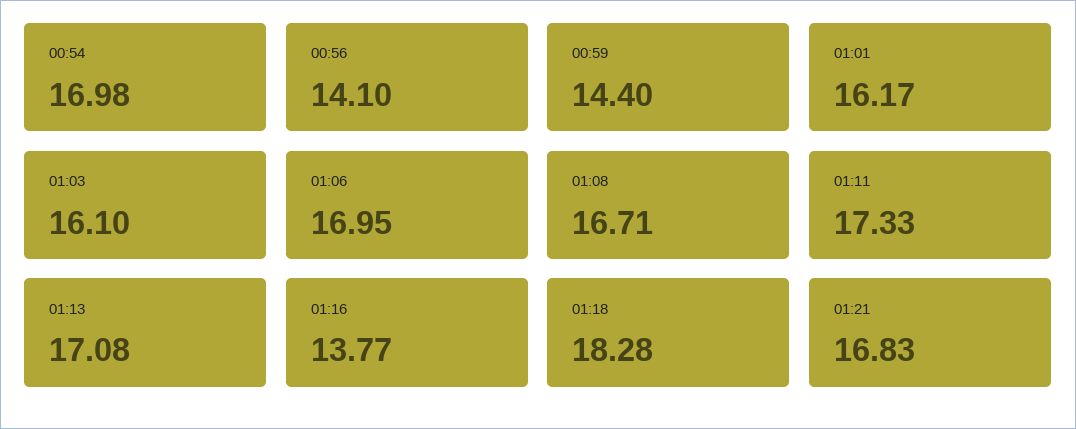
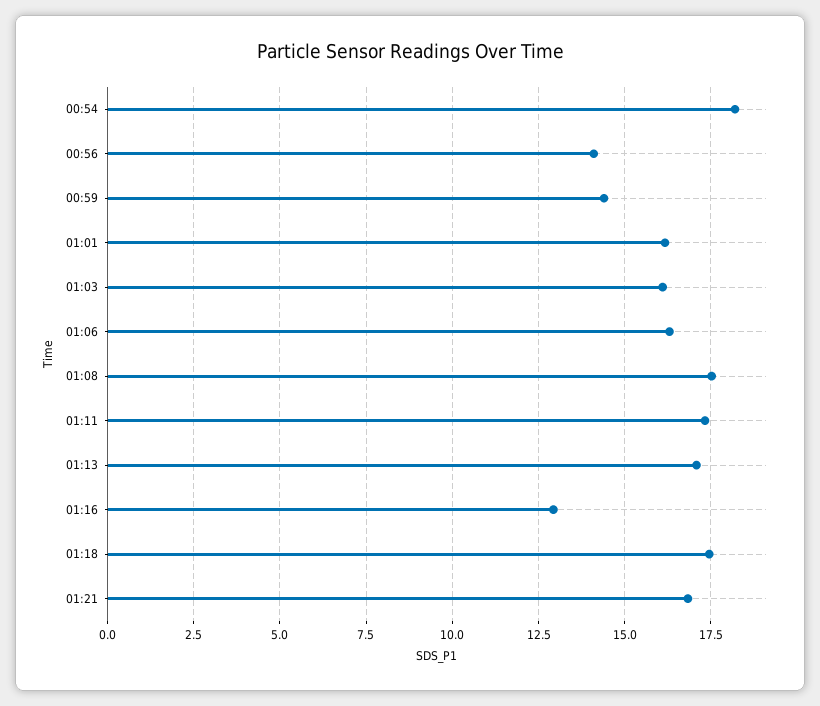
  {
-   "00:54": 16.98,
+   "00:54": 18.25,
    "00:56": 14.1,
    "00:59": 14.4,
    "01:01": 16.17,
    "01:03": 16.1,
-   "01:06": 16.95,
+   "01:06": 16.25,
-   "01:08": 16.71,
+   "01:08": 17.5,
    "01:11": 17.33,
    "01:13": 17.08,
-   "01:16": 13.77,
+   "01:16": 13,
-   "01:18": 18.28,
+   "01:18": 17.5,
    "01:21": 16.83
  }

